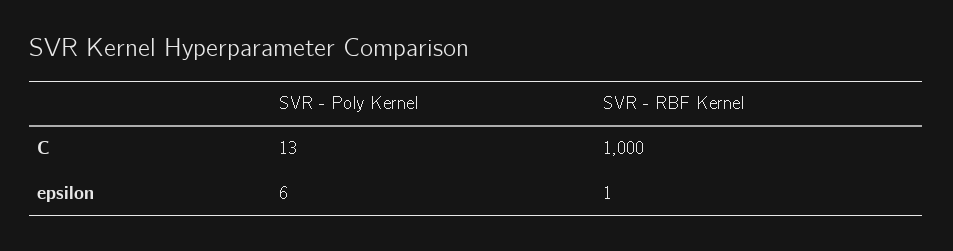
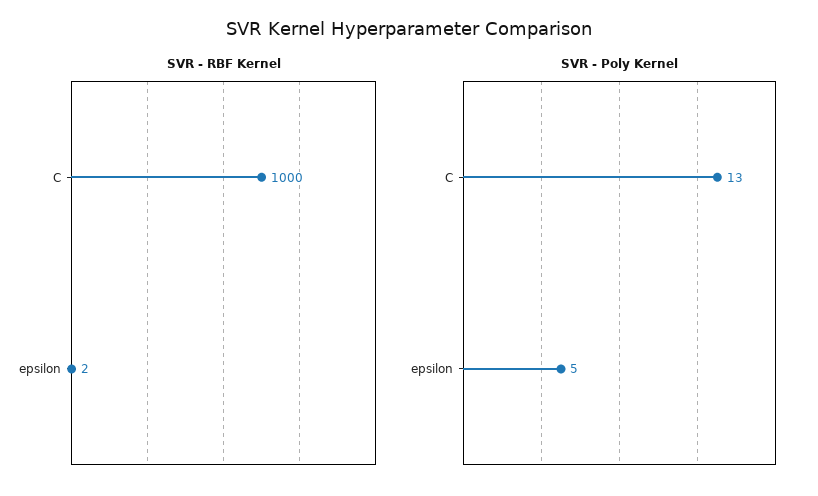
  {
    "SVR - Poly Kernel": {
      "C": 13,
-     "epsilon": 6
+     "epsilon": 5
    },
    "SVR - RBF Kernel": {
      "C": 1000,
-     "epsilon": 1
+     "epsilon": 2
    }
  }

